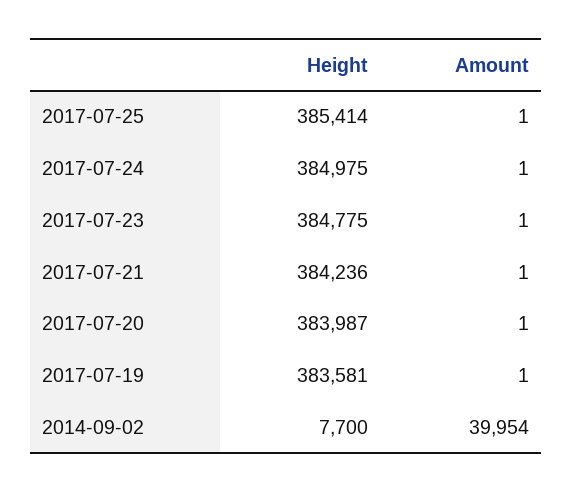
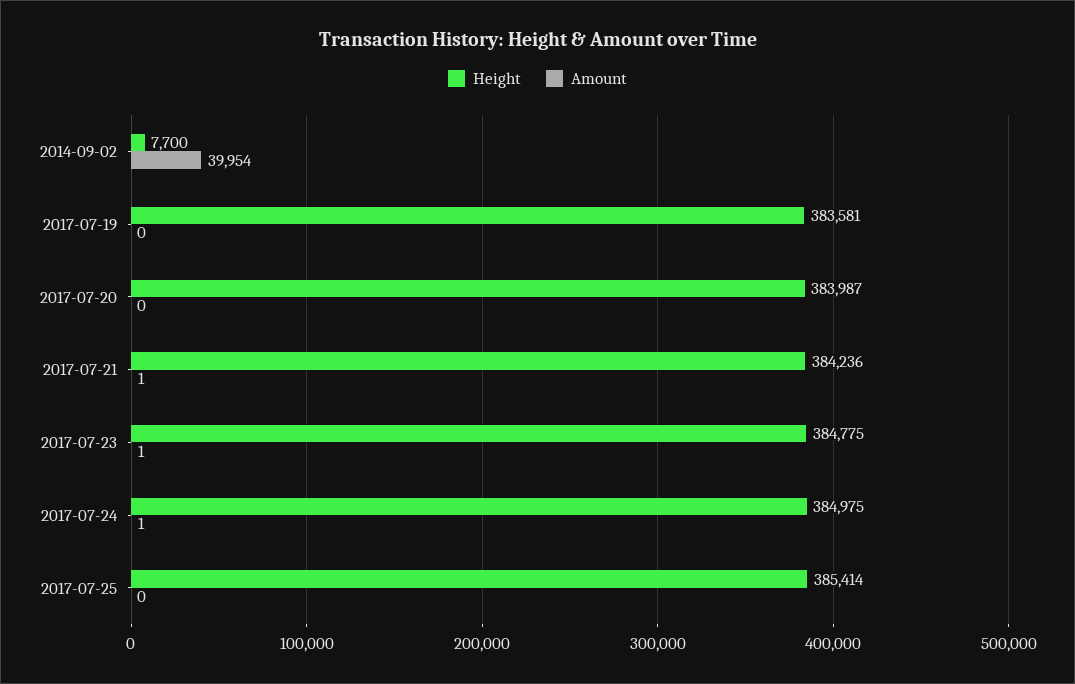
  {
    "Height": {
      "2017-07-25": 385414,
      "2017-07-24": 384975,
      "2017-07-23": 384775,
      "2017-07-21": 384236,
      "2017-07-20": 383987,
      "2017-07-19": 383581,
      "2014-09-02": 7700
    },
    "Amount": {
-     "2017-07-25": 1,
+     "2017-07-25": 0,
      "2017-07-24": 1,
      "2017-07-23": 1,
      "2017-07-21": 1,
-     "2017-07-20": 1,
+     "2017-07-20": 0,
-     "2017-07-19": 1,
+     "2017-07-19": 0,
      "2014-09-02": 39954
    }
  }

